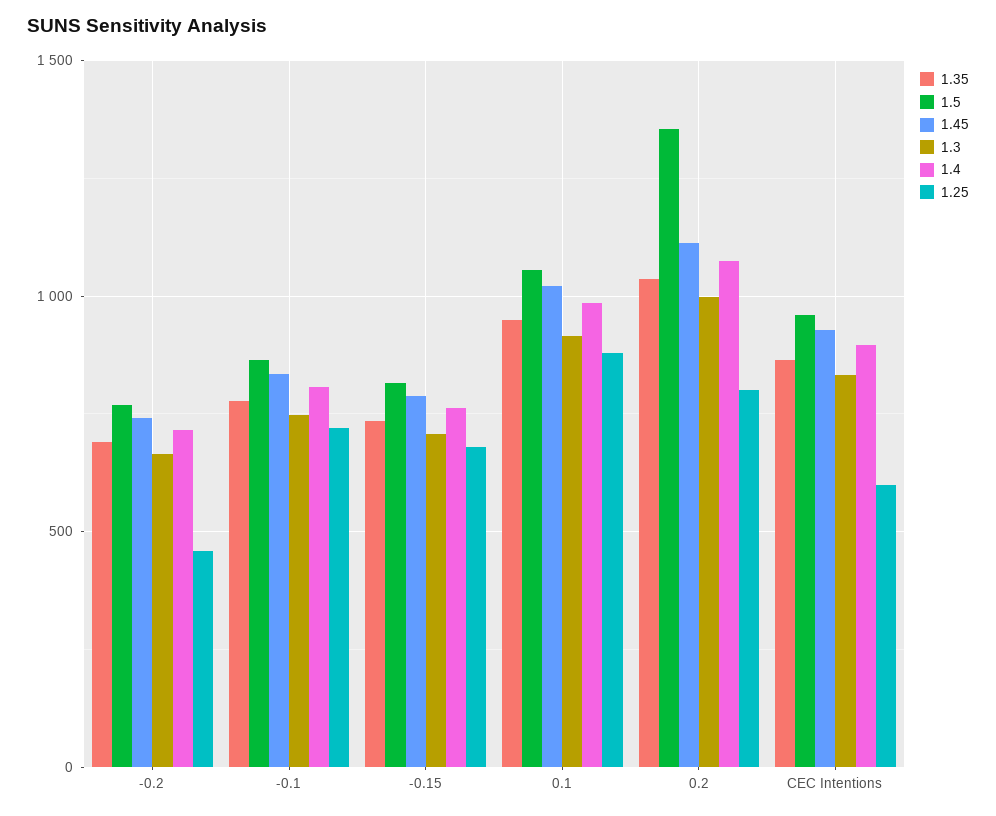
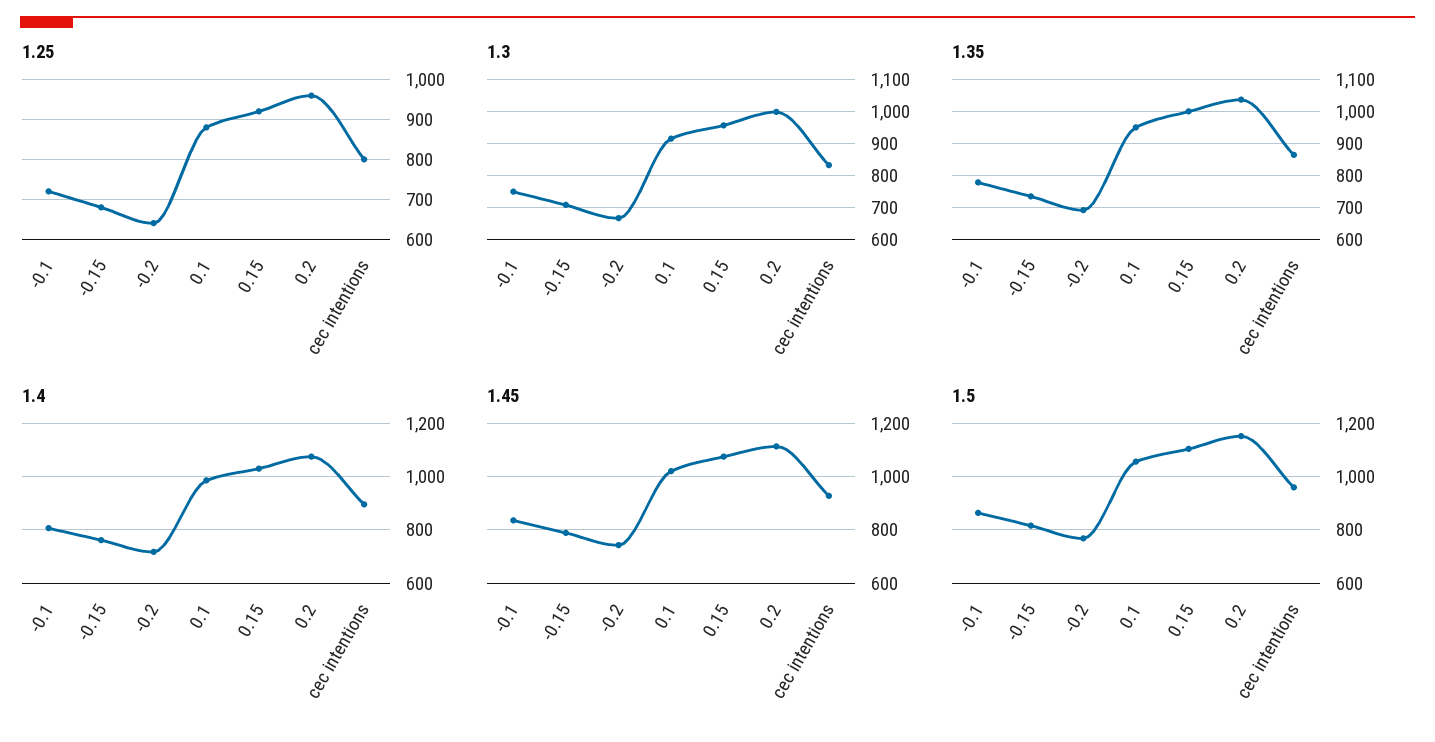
  {
    "1.35": {
      "-0.2": 700,
      "-0.1": 780,
      "-0.15": 740,
      "0.1": 960,
      "0.2": 1040,
-     "CEC Intentions": 860
+     "CEC Intentions": 860,
+     "0.15": 1000
    },
    "1.5": {
      "-0.2": 775,
      "-0.1": 875,
      "-0.15": 825,
      "0.1": 1050,
-     "0.2": 1350,
+     "0.2": 1150,
-     "CEC Intentions": 950
+     "CEC Intentions": 950,
+     "0.15": 1100
    },
    "1.45": {
      "-0.2": 750,
      "-0.1": 825,
      "-0.15": 800,
      "0.1": 1025,
      "0.2": 1125,
-     "CEC Intentions": 925
+     "CEC Intentions": 925,
+     "0.15": 1075
    },
    "1.3": {
      "-0.2": 660,
      "-0.1": 740,
      "-0.15": 700,
      "0.1": 920,
      "0.2": 1000,
-     "CEC Intentions": 840
+     "CEC Intentions": 840,
+     "0.15": 960
    },
    "1.4": {
      "-0.2": 725,
      "-0.1": 800,
      "-0.15": 750,
      "0.1": 975,
      "0.2": 1075,
-     "CEC Intentions": 900
+     "CEC Intentions": 900,
+     "0.15": 1025
    },
    "1.25": {
-     "-0.2": 450,
+     "-0.2": 640,
      "-0.1": 720,
      "-0.15": 680,
      "0.1": 880,
-     "0.2": 800,
+     "0.2": 960,
-     "CEC Intentions": 600
+     "CEC Intentions": 800,
+     "0.15": 920
    }
  }

